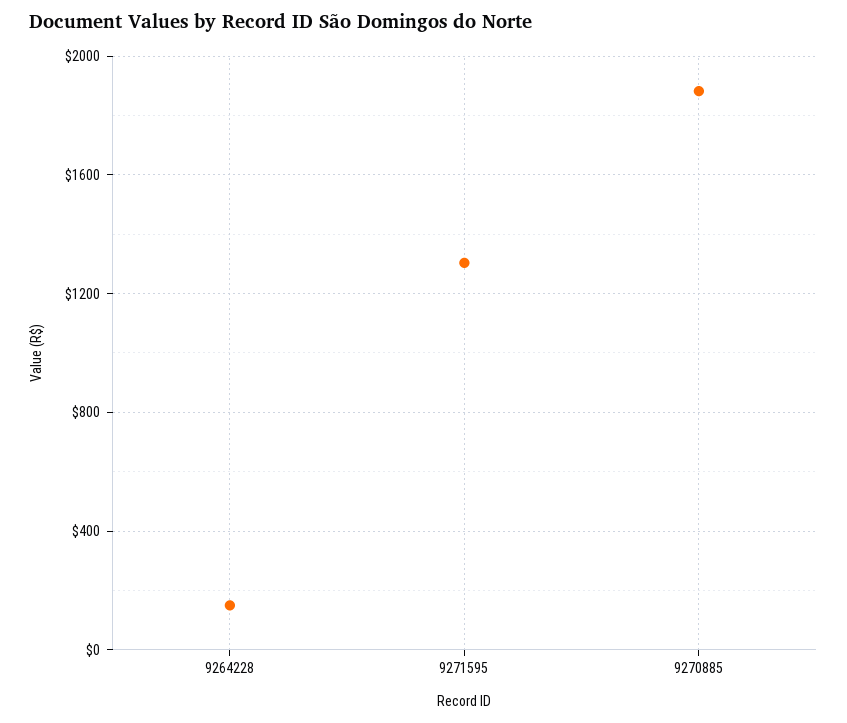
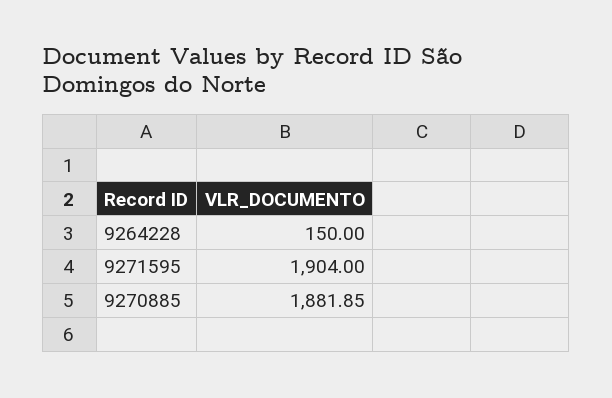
  {
    "9264228": 150,
-   "9271595": 1300,
+   "9271595": 1904,
    "9270885": 1881.85
  }

